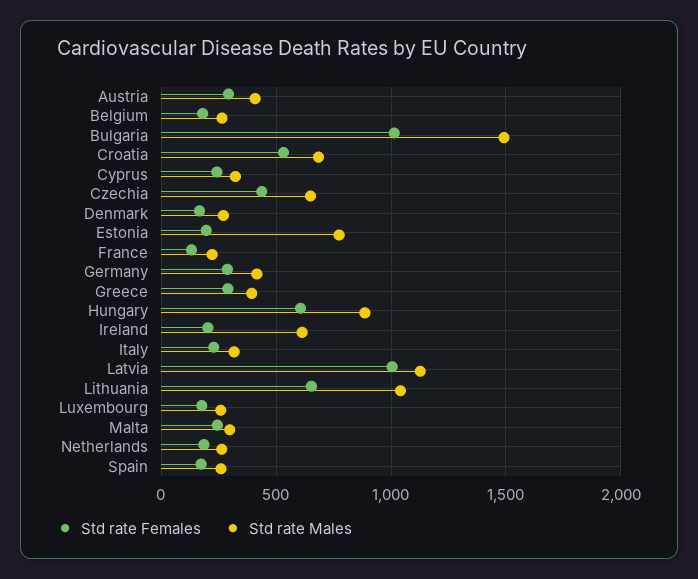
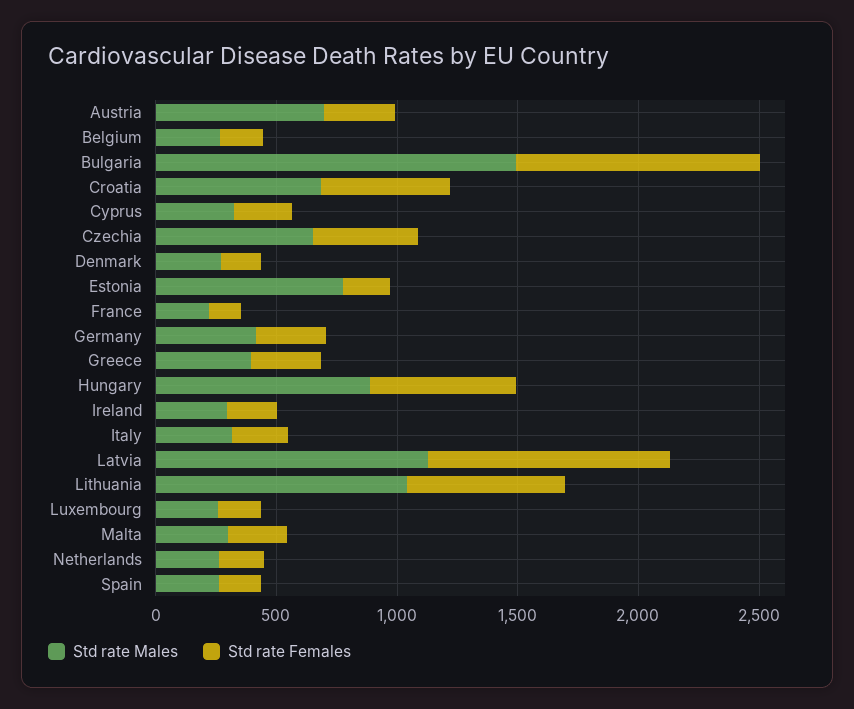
  {
    "Std rate Females": {
      "Austria": 300,
      "Belgium": 200,
      "Bulgaria": 1000,
      "Croatia": 550,
      "Cyprus": 250,
      "Czechia": 450,
      "Denmark": 150,
      "Estonia": 200,
      "France": 150,
      "Germany": 300,
      "Greece": 300,
      "Hungary": 600,
      "Ireland": 200,
      "Italy": 250,
      "Latvia": 1000,
      "Lithuania": 650,
      "Luxembourg": 200,
      "Malta": 250,
      "Netherlands": 200,
      "Spain": 150
    },
    "Std rate Males": {
-     "Austria": 400,
+     "Austria": 700,
      "Belgium": 250,
      "Bulgaria": 1500,
      "Croatia": 700,
      "Cyprus": 300,
      "Czechia": 650,
      "Denmark": 250,
      "Estonia": 750,
      "France": 200,
      "Germany": 400,
      "Greece": 400,
      "Hungary": 900,
-     "Ireland": 600,
+     "Ireland": 300,
      "Italy": 300,
      "Latvia": 1150,
      "Lithuania": 1050,
      "Luxembourg": 250,
      "Malta": 300,
      "Netherlands": 250,
      "Spain": 250
    }
  }

